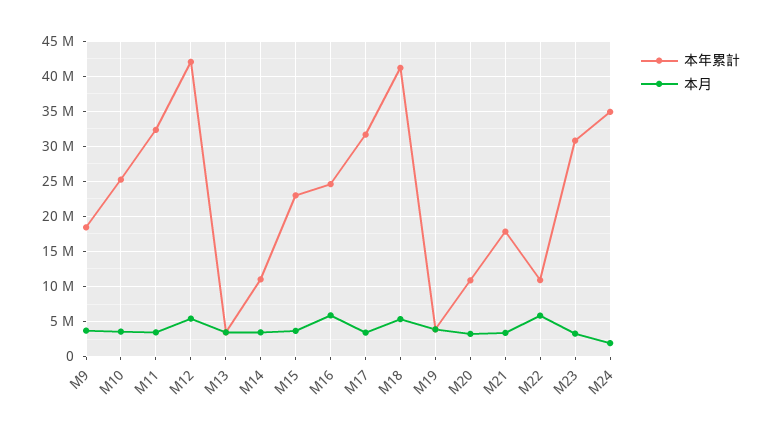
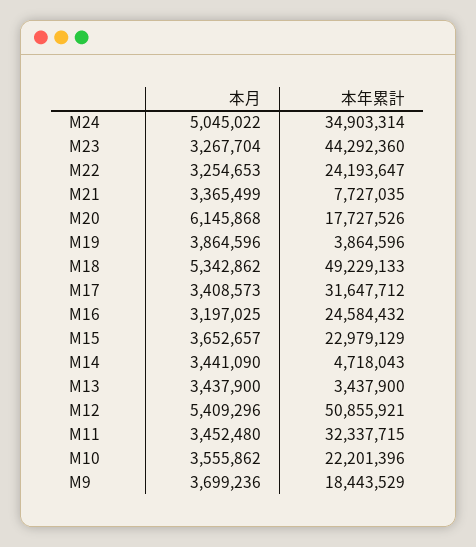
  {
    "本年累計": {
      "M9": 18443529,
-     "M10": 25000000,
+     "M10": 22201396,
      "M11": 32337715,
-     "M12": 42000000,
+     "M12": 50855921,
      "M13": 3437900,
-     "M14": 11000000,
+     "M14": 4718043,
      "M15": 22979129,
      "M16": 24584432,
      "M17": 31647712,
-     "M18": 41000000,
+     "M18": 49229133,
      "M19": 3864596,
-     "M20": 11000000,
+     "M20": 17727526,
-     "M21": 18000000,
+     "M21": 7727035,
-     "M22": 11000000,
+     "M22": 24193647,
-     "M23": 31000000,
+     "M23": 44292360,
      "M24": 34903314
    },
    "本月": {
      "M9": 3699236,
      "M10": 3555862,
      "M11": 3452480,
      "M12": 5409296,
      "M13": 3437900,
      "M14": 3441090,
      "M15": 3652657,
-     "M16": 6000000,
+     "M16": 3197025,
      "M17": 3408573,
      "M18": 5342862,
      "M19": 3864596,
-     "M20": 3000000,
+     "M20": 6145868,
      "M21": 3365499,
-     "M22": 6000000,
+     "M22": 3254653,
      "M23": 3267704,
-     "M24": 2000000
+     "M24": 5045022
    }
  }

